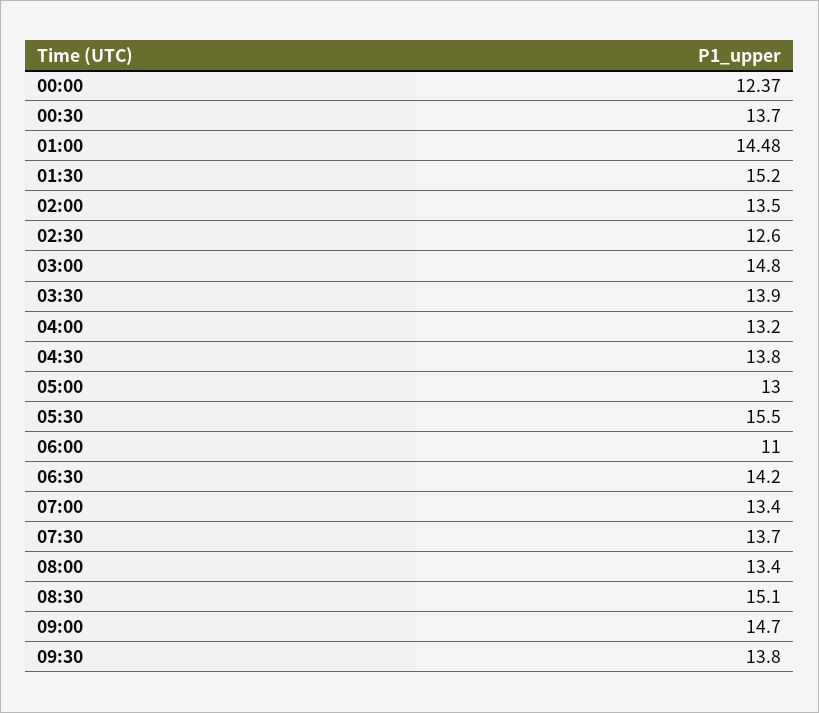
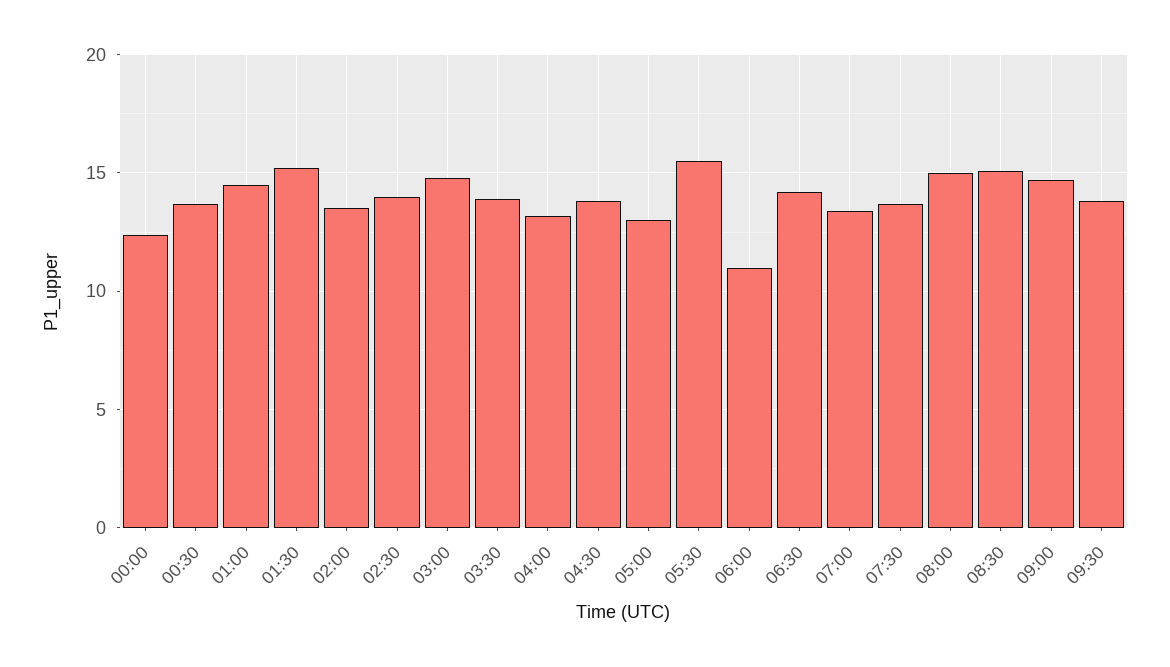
  {
    "00:00": 12.37,
    "00:30": 13.7,
    "01:00": 14.48,
    "01:30": 15.2,
    "02:00": 13.5,
-   "02:30": 12.6,
+   "02:30": 14,
    "03:00": 14.8,
    "03:30": 13.9,
    "04:00": 13.2,
    "04:30": 13.8,
    "05:00": 13,
    "05:30": 15.5,
    "06:00": 11,
    "06:30": 14.2,
    "07:00": 13.4,
    "07:30": 13.7,
-   "08:00": 13.4,
+   "08:00": 15,
    "08:30": 15.1,
    "09:00": 14.7,
    "09:30": 13.8
  }

